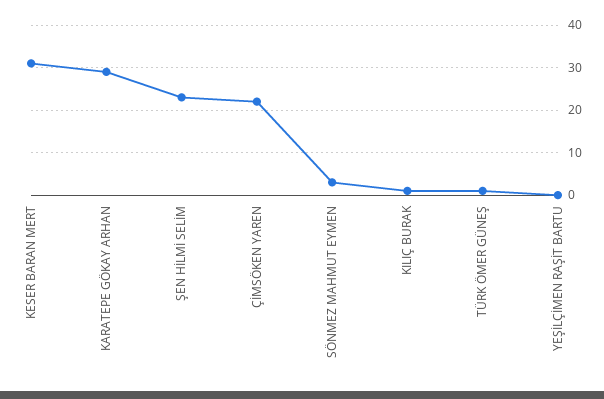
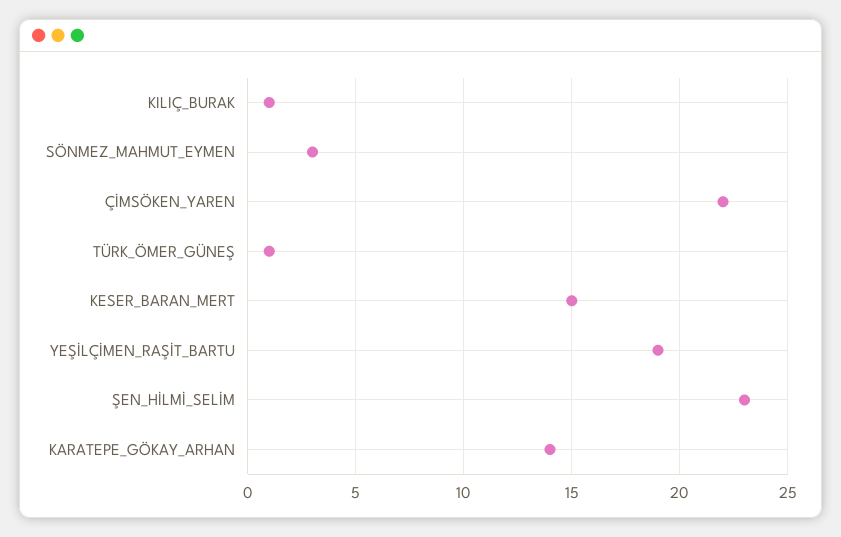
  {
-   "KESER BARAN MERT": 30,
+   "KESER BARAN MERT": 15,
-   "KARATEPE GÖKAY ARHAN": 30,
+   "KARATEPE GÖKAY ARHAN": 14,
    "ŞEN HİLMİ SELİM": 23,
    "ÇİMSÖKEN YAREN": 22,
    "SÖNMEZ MAHMUT EYMEN": 3,
    "KILIÇ BURAK": 1,
    "TÜRK ÖMER GÜNEŞ": 1,
-   "YEŞİLÇİMEN RAŞİT BARTU": 0
+   "YEŞİLÇİMEN RAŞİT BARTU": 19
  }

